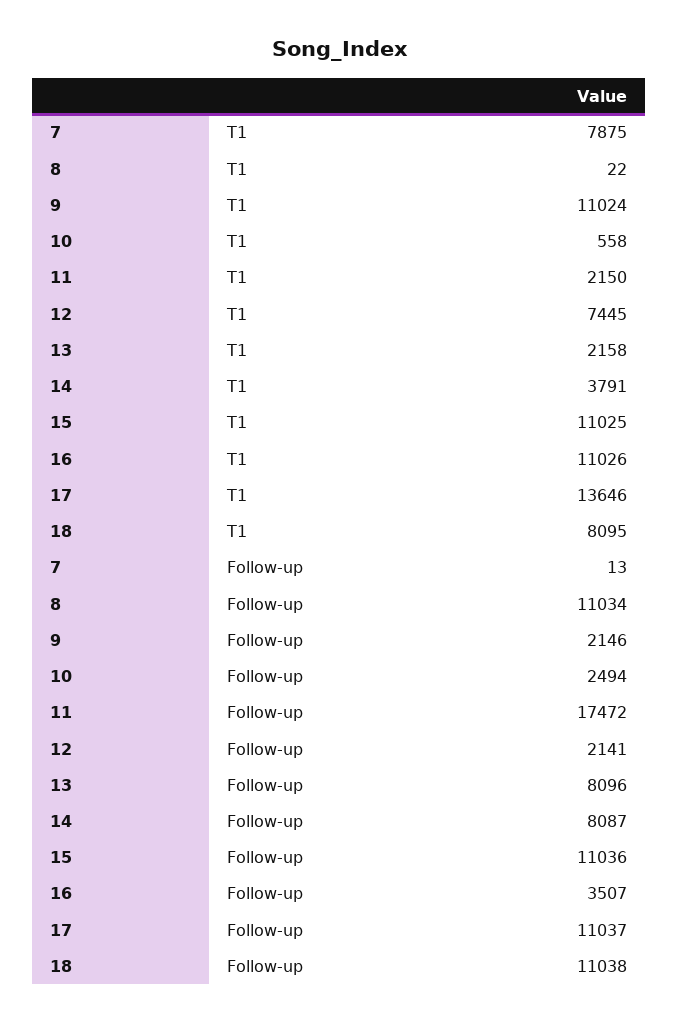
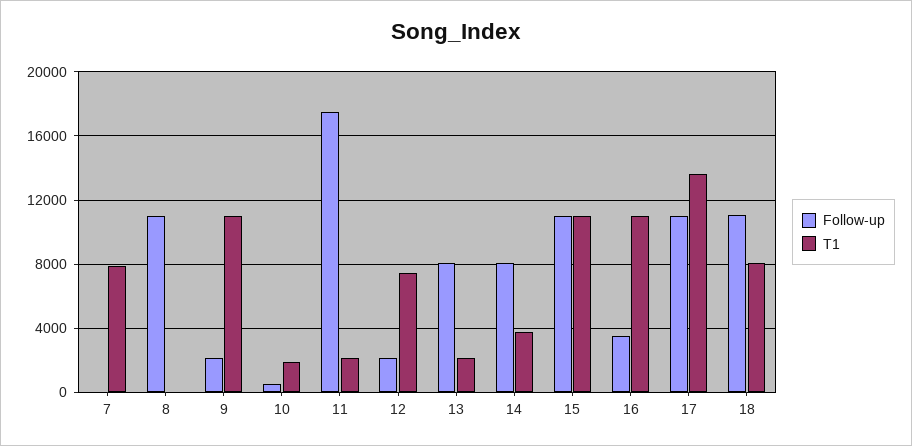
  {
    "T1": {
      "7": 7875,
      "8": 22,
      "9": 11024,
-     "10": 558,
+     "10": 2000,
      "11": 2150,
      "12": 7445,
      "13": 2158,
      "14": 3791,
      "15": 11025,
      "16": 11026,
      "17": 13646,
      "18": 8095
    },
    "Follow-up": {
      "7": 13,
      "8": 11034,
      "9": 2146,
-     "10": 2494,
+     "10": 500,
      "11": 17472,
      "12": 2141,
      "13": 8096,
      "14": 8087,
      "15": 11036,
      "16": 3507,
      "17": 11037,
      "18": 11038
    }
  }

